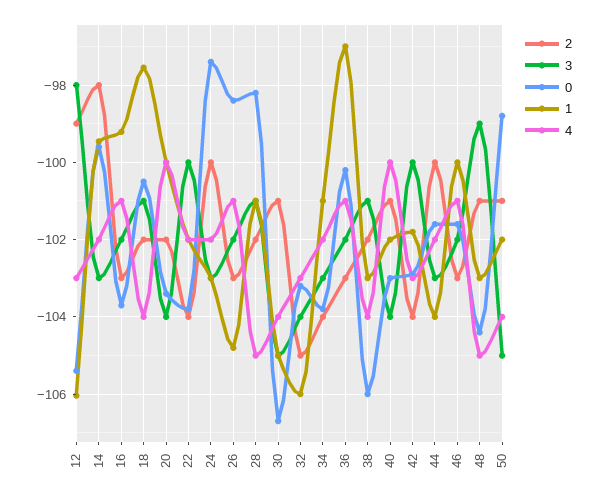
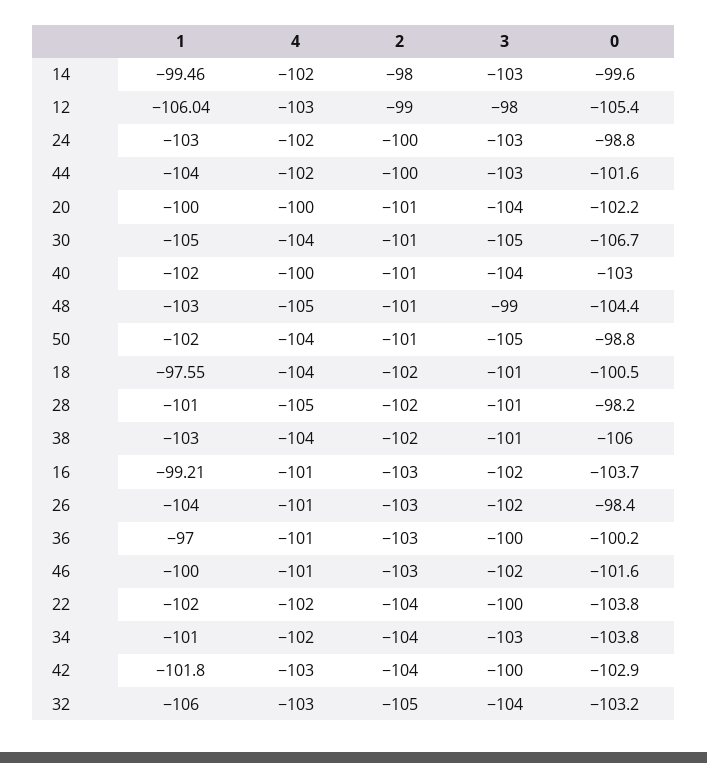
  {
    "2": {
      "12": -99,
      "14": -98,
      "16": -103,
      "18": -102,
-     "20": -102,
+     "20": -101,
      "22": -104,
      "24": -100,
      "26": -103,
      "28": -102,
      "30": -101,
      "32": -105,
      "34": -104,
      "36": -103,
      "38": -102,
      "40": -101,
      "42": -104,
      "44": -100,
      "46": -103,
      "48": -101,
      "50": -101
    },
    "3": {
      "12": -98,
      "14": -103,
      "16": -102,
      "18": -101,
      "20": -104,
      "22": -100,
      "24": -103,
      "26": -102,
      "28": -101,
      "30": -105,
      "32": -104,
      "34": -103,
-     "36": -102,
+     "36": -100,
      "38": -101,
      "40": -104,
      "42": -100,
      "44": -103,
      "46": -102,
      "48": -99,
      "50": -105
    },
    "0": {
      "12": -105.4,
      "14": -99.6,
      "16": -103.7,
      "18": -100.5,
-     "20": -103.4,
+     "20": -102.2,
      "22": -103.8,
-     "24": -97.4,
+     "24": -98.8,
      "26": -98.4,
      "28": -98.2,
      "30": -106.7,
      "32": -103.2,
      "34": -103.8,
      "36": -100.2,
      "38": -106,
      "40": -103,
      "42": -102.9,
      "44": -101.6,
      "46": -101.6,
      "48": -104.4,
      "50": -98.8
    },
    "1": {
      "12": -106.04,
      "14": -99.46,
      "16": -99.21,
      "18": -97.55,
      "20": -100,
      "22": -102,
      "24": -103,
-     "26": -104.8,
+     "26": -104,
      "28": -101,
      "30": -105,
      "32": -106,
      "34": -101,
      "36": -97,
      "38": -103,
      "40": -102,
      "42": -101.8,
      "44": -104,
      "46": -100,
      "48": -103,
      "50": -102
    },
    "4": {
      "12": -103,
      "14": -102,
      "16": -101,
      "18": -104,
      "20": -100,
      "22": -102,
      "24": -102,
      "26": -101,
      "28": -105,
      "30": -104,
      "32": -103,
      "34": -102,
      "36": -101,
      "38": -104,
      "40": -100,
      "42": -103,
      "44": -102,
      "46": -101,
      "48": -105,
      "50": -104
    }
  }

